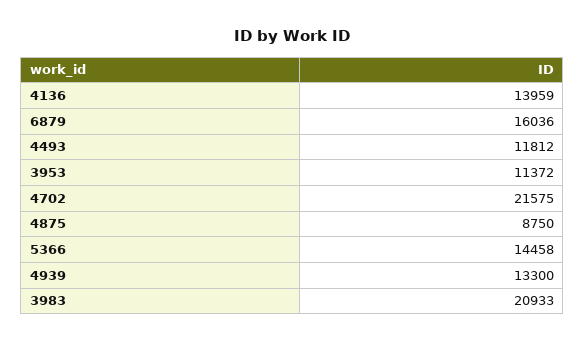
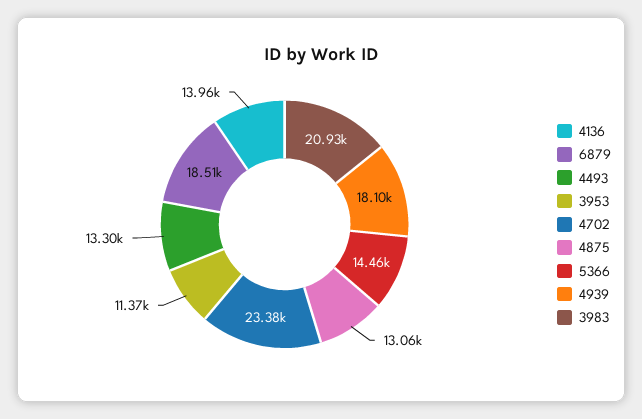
  {
    "4136": 13959,
-   "6879": 16036,
+   "6879": 18510,
-   "4493": 11812,
+   "4493": 13300,
    "3953": 11372,
-   "4702": 21575,
+   "4702": 23380,
-   "4875": 8750,
+   "4875": 13060,
    "5366": 14458,
-   "4939": 13300,
+   "4939": 18100,
    "3983": 20933
  }

